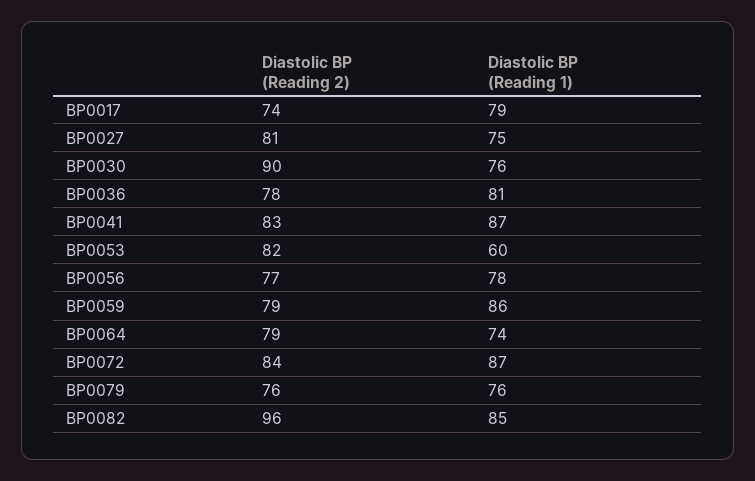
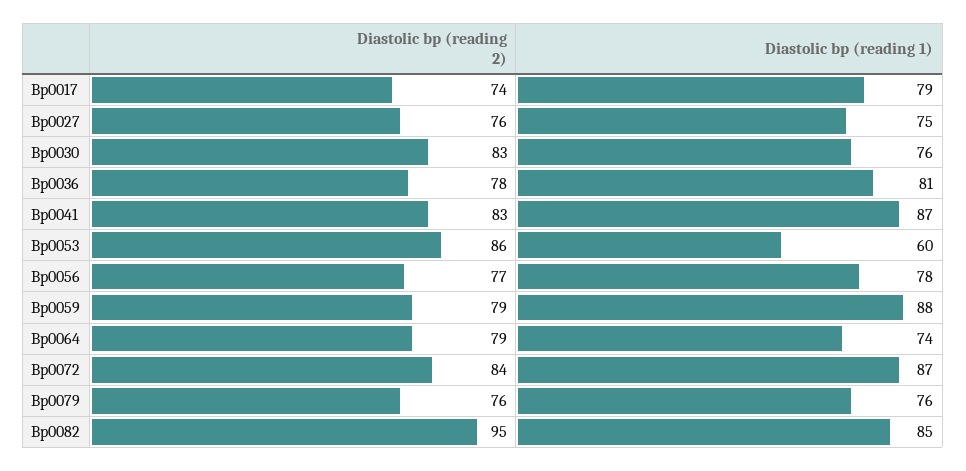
  {
    "Diastolic BP (Reading 2)": {
      "BP0017": 74,
-     "BP0027": 81,
+     "BP0027": 76,
-     "BP0030": 90,
+     "BP0030": 83,
      "BP0036": 78,
      "BP0041": 83,
-     "BP0053": 82,
+     "BP0053": 86,
      "BP0056": 77,
      "BP0059": 79,
      "BP0064": 79,
      "BP0072": 84,
      "BP0079": 76,
-     "BP0082": 96
+     "BP0082": 95
    },
    "Diastolic BP (Reading 1)": {
      "BP0017": 79,
      "BP0027": 75,
      "BP0030": 76,
      "BP0036": 81,
      "BP0041": 87,
      "BP0053": 60,
      "BP0056": 78,
-     "BP0059": 86,
+     "BP0059": 88,
      "BP0064": 74,
      "BP0072": 87,
      "BP0079": 76,
      "BP0082": 85
    }
  }

